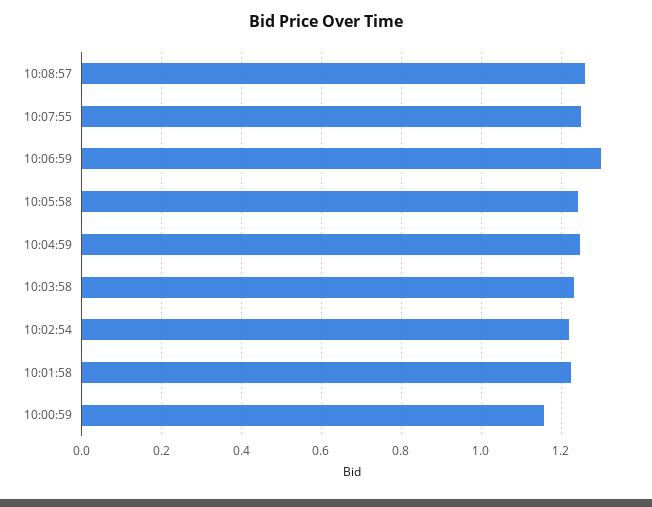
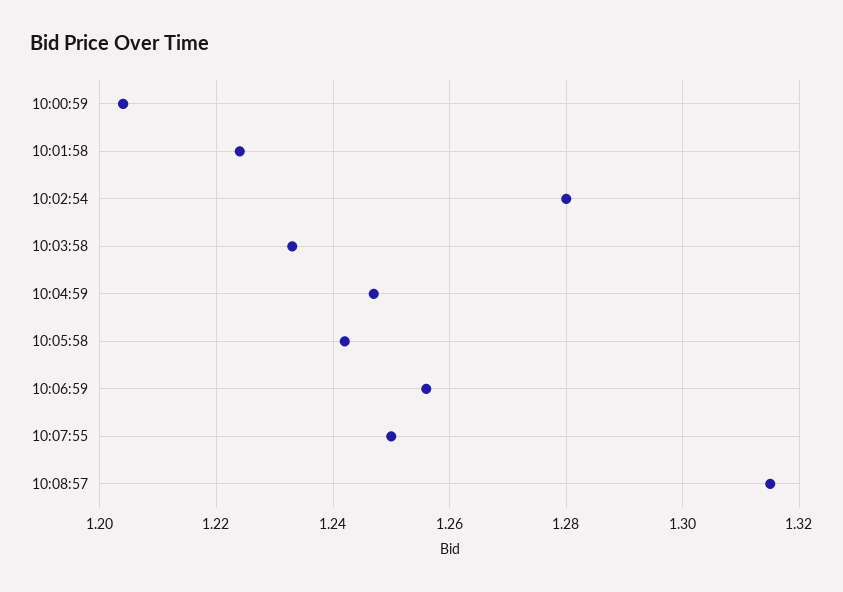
  {
-   "10:08:57": 1.26,
+   "10:08:57": 1.315,
    "10:07:55": 1.25,
-   "10:06:59": 1.3,
+   "10:06:59": 1.255,
    "10:05:58": 1.24,
    "10:04:59": 1.245,
    "10:03:58": 1.235,
-   "10:02:54": 1.22,
+   "10:02:54": 1.28,
    "10:01:58": 1.225,
-   "10:00:59": 1.16
+   "10:00:59": 1.205
  }

